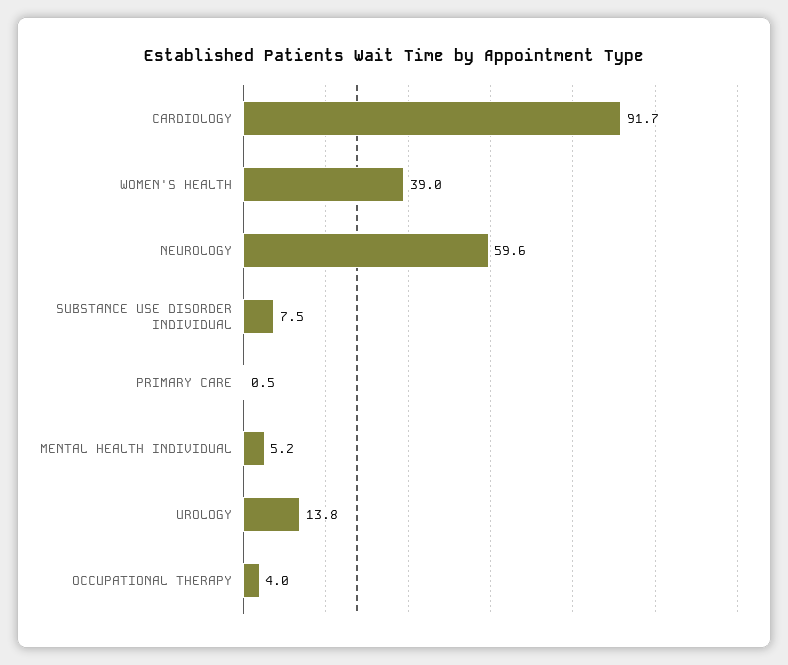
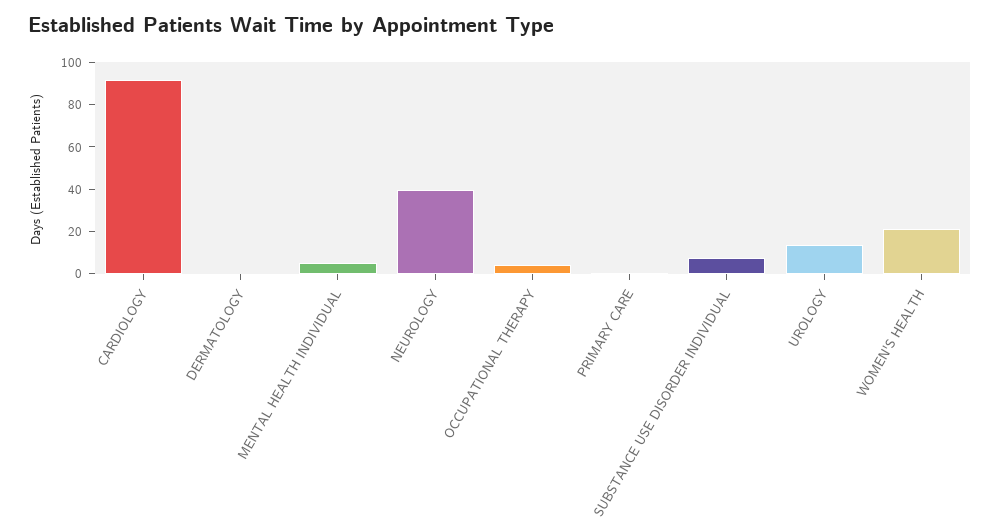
  {
    "CARDIOLOGY": 91.7,
-   "WOMEN'S HEALTH": 39,
+   "WOMEN'S HEALTH": 20,
-   "NEUROLOGY": 59.6,
+   "NEUROLOGY": 40,
    "SUBSTANCE USE DISORDER INDIVIDUAL": 7.5,
    "PRIMARY CARE": 0.5,
    "MENTAL HEALTH INDIVIDUAL": 5.2,
    "UROLOGY": 13.8,
-   "OCCUPATIONAL THERAPY": 4
+   "OCCUPATIONAL THERAPY": 4,
+   "DERMATOLOGY": 0
  }

